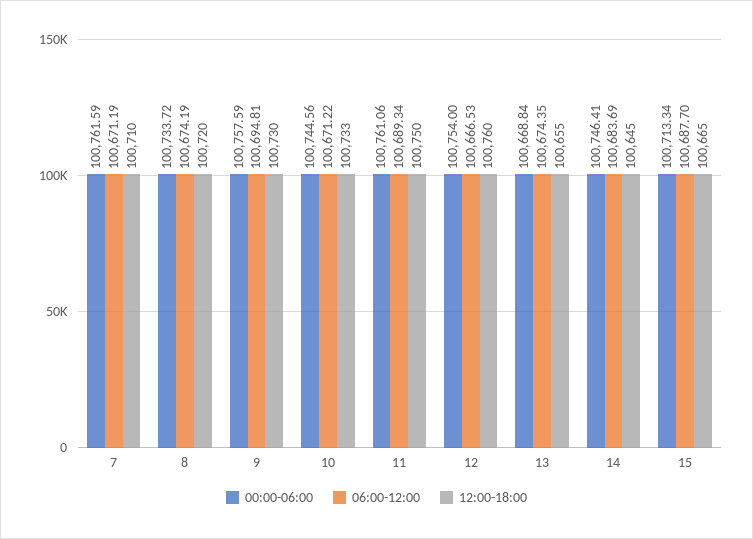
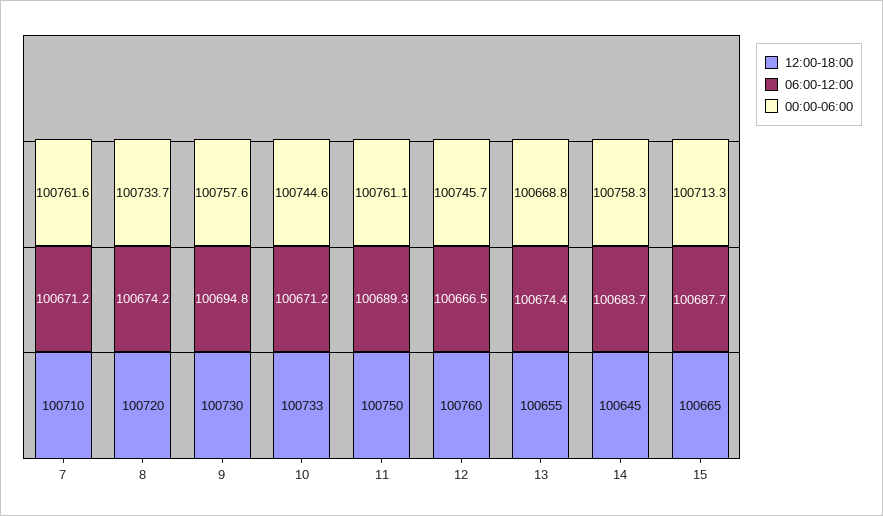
  {
    "00:00-06:00": {
      "7": 100761.59,
      "8": 100733.72,
      "9": 100757.59,
      "10": 100744.56,
      "11": 100761.06,
-     "12": 100754,
+     "12": 100745.7,
      "13": 100668.84,
-     "14": 100746.41,
+     "14": 100758.3,
      "15": 100713.34
    },
    "06:00-12:00": {
      "7": 100671.19,
      "8": 100674.19,
      "9": 100694.81,
      "10": 100671.22,
      "11": 100689.34,
      "12": 100666.53,
      "13": 100674.35,
      "14": 100683.69,
      "15": 100687.7
    },
    "12:00-18:00": {
      "7": 100710,
      "8": 100720,
      "9": 100730,
      "10": 100733,
      "11": 100750,
      "12": 100760,
      "13": 100655,
      "14": 100645,
      "15": 100665
    }
  }

